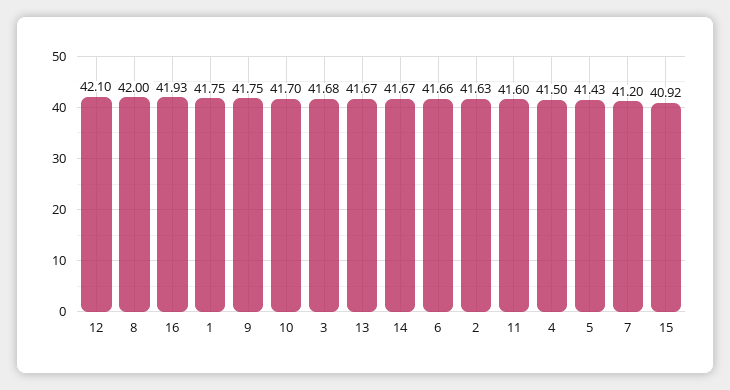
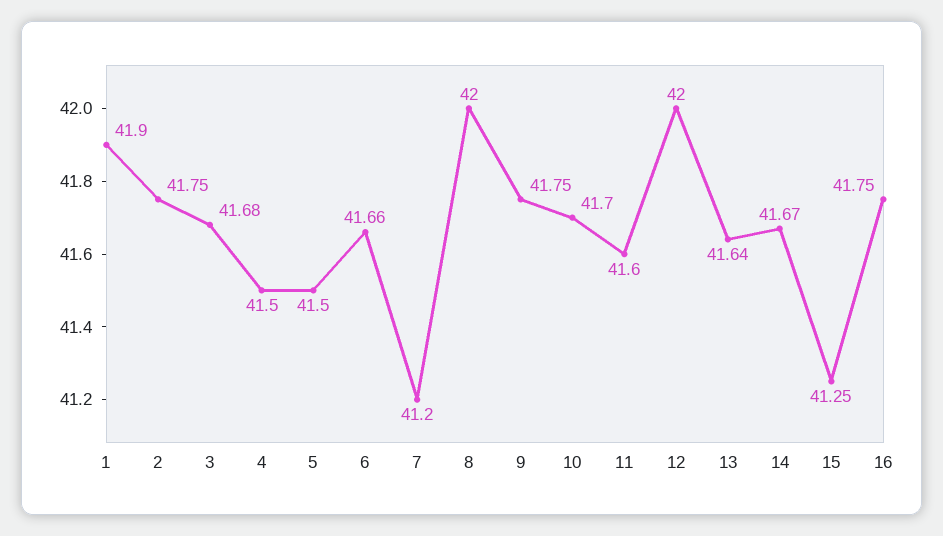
  {
-   "12": 42.1,
+   "12": 42,
    "8": 42,
-   "16": 41.93,
+   "16": 41.75,
-   "1": 41.75,
+   "1": 41.9,
    "9": 41.75,
    "10": 41.7,
    "3": 41.68,
-   "13": 41.67,
+   "13": 41.64,
    "14": 41.67,
    "6": 41.66,
-   "2": 41.63,
+   "2": 41.75,
    "11": 41.6,
    "4": 41.5,
-   "5": 41.43,
+   "5": 41.5,
    "7": 41.2,
-   "15": 40.92
+   "15": 41.25
  }

